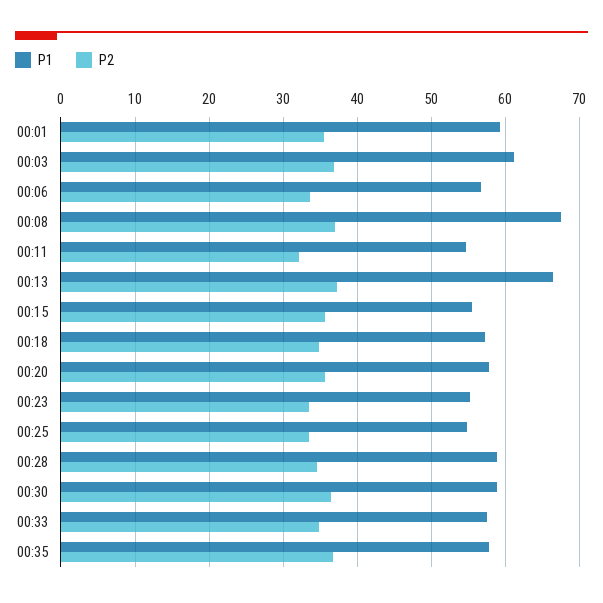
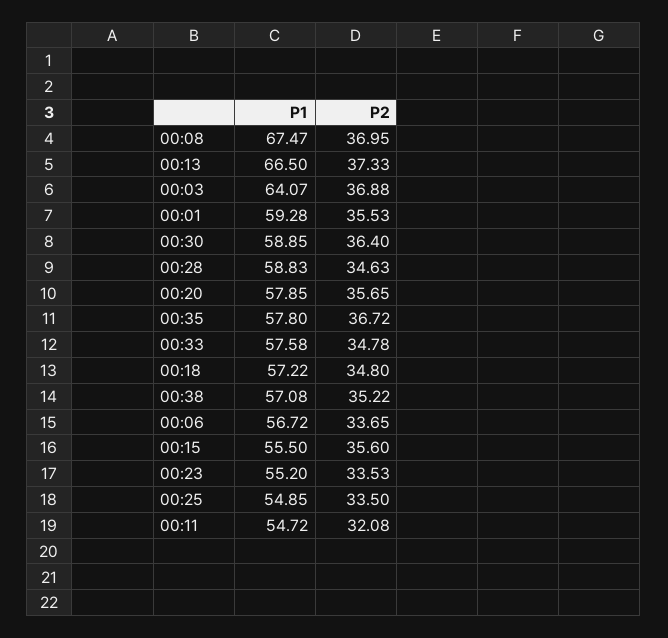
  {
    "P1": {
      "00:01": 59.28,
-     "00:03": 61,
+     "00:03": 64.07,
      "00:06": 56.72,
      "00:08": 67.47,
      "00:11": 54.72,
      "00:13": 66.5,
      "00:15": 55.5,
      "00:18": 57.22,
      "00:20": 57.85,
      "00:23": 55.2,
      "00:25": 54.85,
      "00:28": 58.83,
      "00:30": 58.85,
      "00:33": 57.58,
-     "00:35": 57.8
+     "00:35": 57.8,
+     "00:38": 57.08
    },
    "P2": {
      "00:01": 35.53,
      "00:03": 36.88,
      "00:06": 33.65,
      "00:08": 36.95,
      "00:11": 32.08,
      "00:13": 37.33,
      "00:15": 35.6,
      "00:18": 34.8,
      "00:20": 35.65,
      "00:23": 33.53,
      "00:25": 33.5,
      "00:28": 34.63,
      "00:30": 36.4,
      "00:33": 34.78,
-     "00:35": 36.72
+     "00:35": 36.72,
+     "00:38": 35.22
    }
  }

